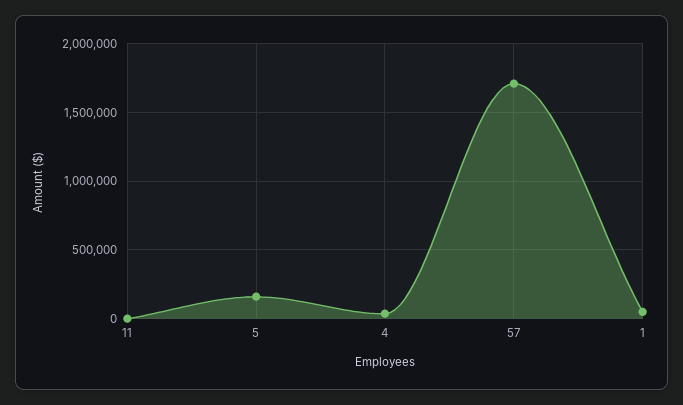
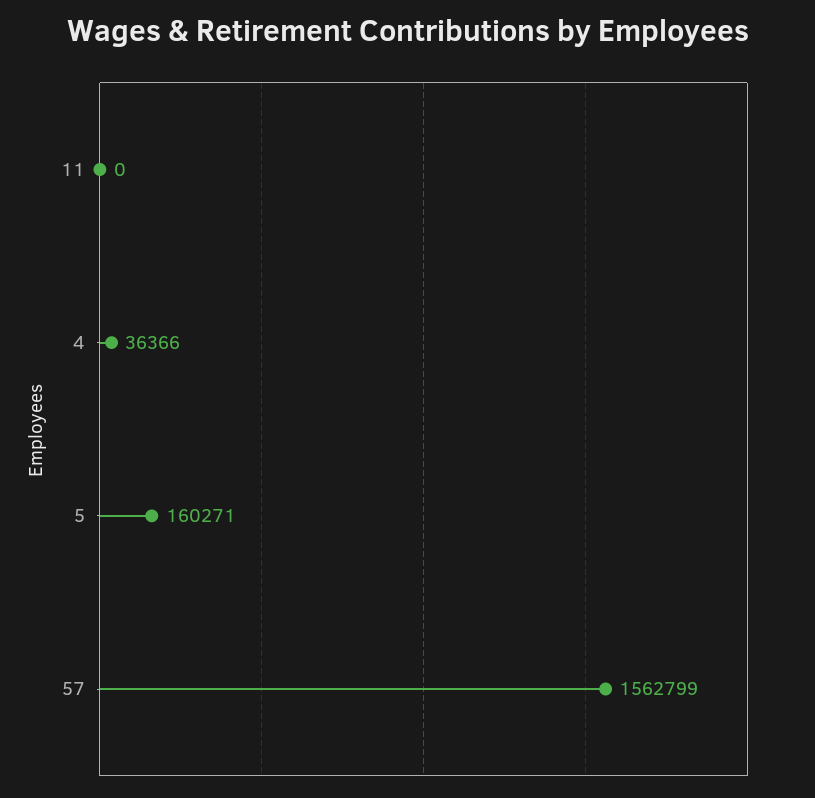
  {
    "11": 0,
    "5": 160271,
    "4": 36366,
-   "57": 1700000,
+   "57": 1562799
-   "1": 50000
  }

